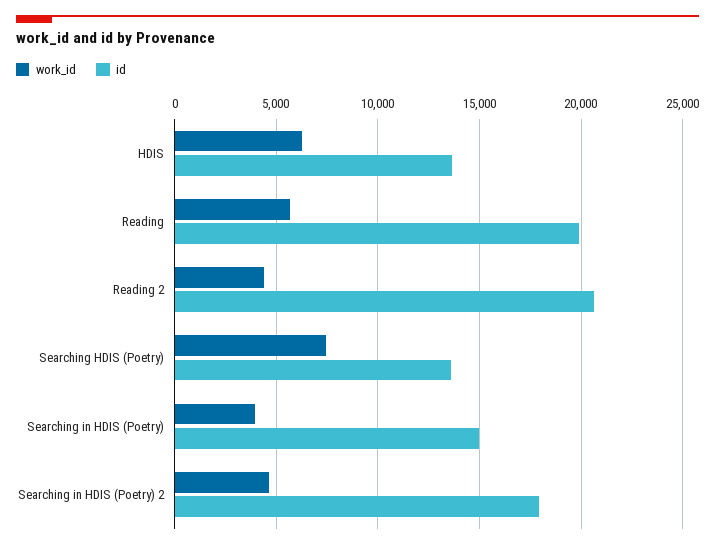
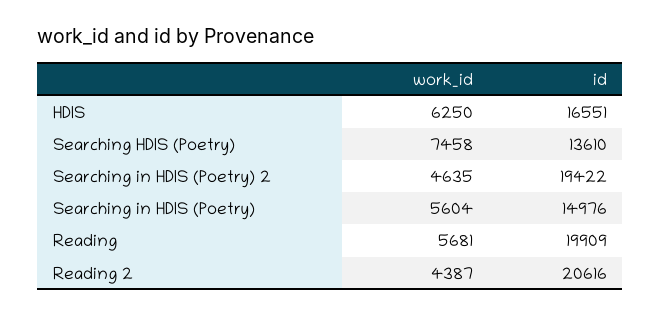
  {
    "work_id": {
      "HDIS": 6250,
      "Reading": 5681,
      "Reading 2": 4387,
      "Searching HDIS (Poetry)": 7458,
-     "Searching in HDIS (Poetry)": 4000,
+     "Searching in HDIS (Poetry)": 5604,
      "Searching in HDIS (Poetry) 2": 4635
    },
    "id": {
-     "HDIS": 13500,
+     "HDIS": 16551,
      "Reading": 19909,
      "Reading 2": 20616,
      "Searching HDIS (Poetry)": 13610,
      "Searching in HDIS (Poetry)": 14976,
-     "Searching in HDIS (Poetry) 2": 18000
+     "Searching in HDIS (Poetry) 2": 19422
    }
  }

